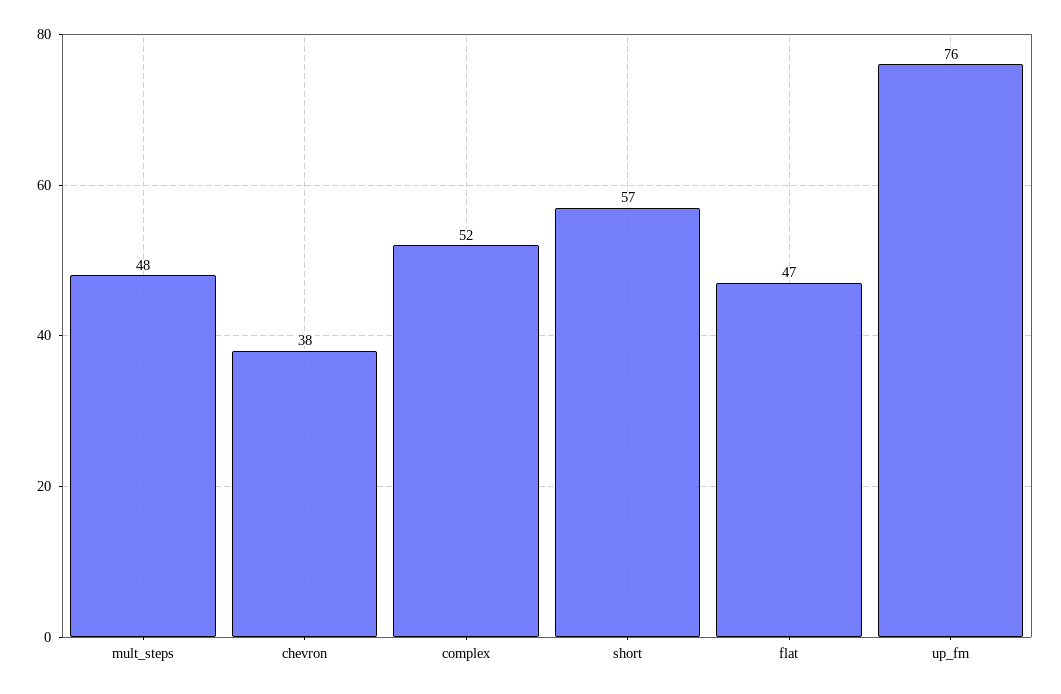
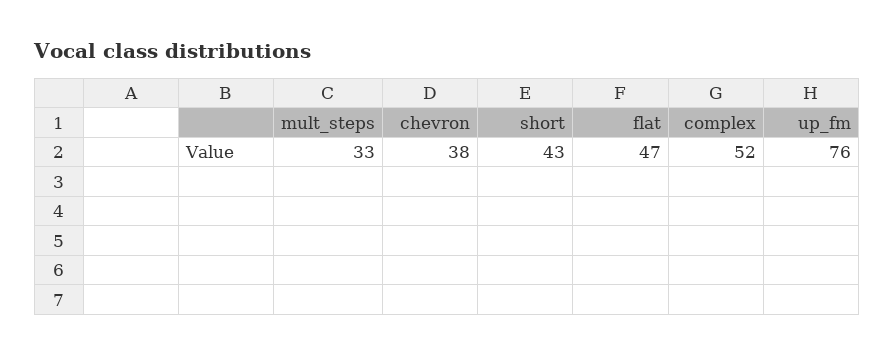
  {
-   "mult_steps": 48,
+   "mult_steps": 33,
    "chevron": 38,
    "complex": 52,
-   "short": 57,
+   "short": 43,
    "flat": 47,
    "up_fm": 76
  }

